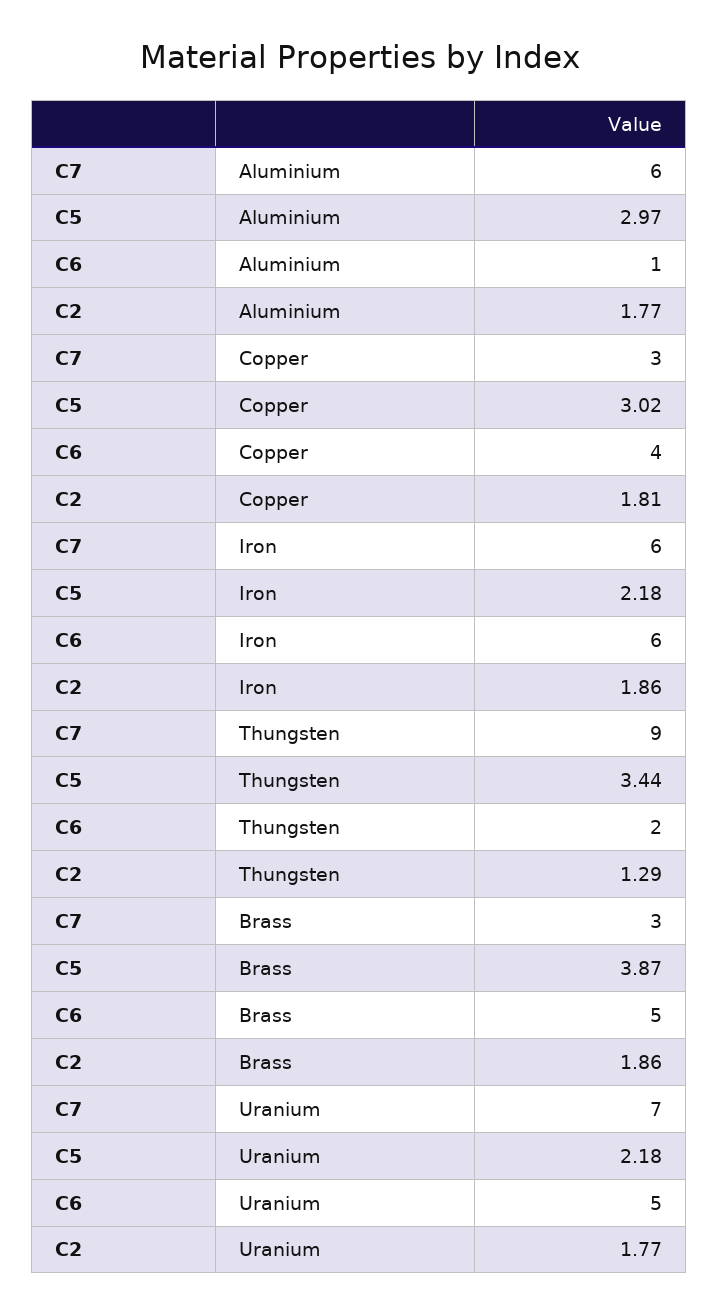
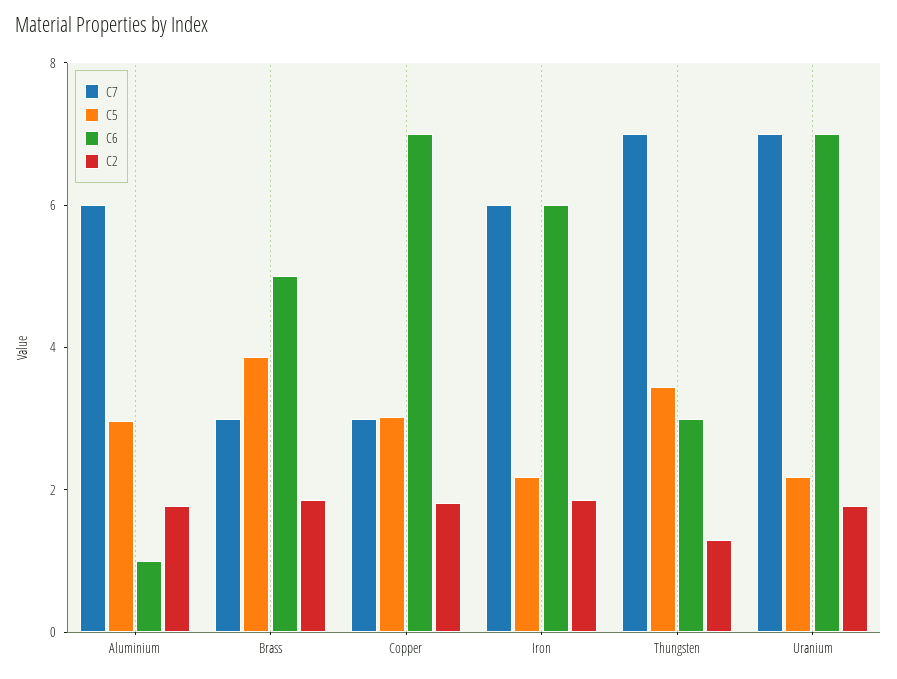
  {
    "C7": {
      "Aluminium": 6,
      "Copper": 3,
      "Iron": 6,
-     "Thungsten": 9,
+     "Thungsten": 7,
      "Brass": 3,
      "Uranium": 7
    },
    "C5": {
      "Aluminium": 2.97,
      "Copper": 3.02,
      "Iron": 2.18,
      "Thungsten": 3.44,
      "Brass": 3.87,
      "Uranium": 2.18
    },
    "C6": {
      "Aluminium": 1,
-     "Copper": 4,
+     "Copper": 7,
      "Iron": 6,
-     "Thungsten": 2,
+     "Thungsten": 3,
      "Brass": 5,
-     "Uranium": 5
+     "Uranium": 7
    },
    "C2": {
      "Aluminium": 1.77,
      "Copper": 1.81,
      "Iron": 1.86,
      "Thungsten": 1.29,
      "Brass": 1.86,
      "Uranium": 1.77
    }
  }

